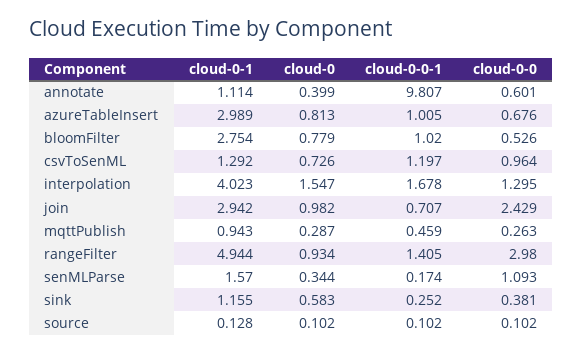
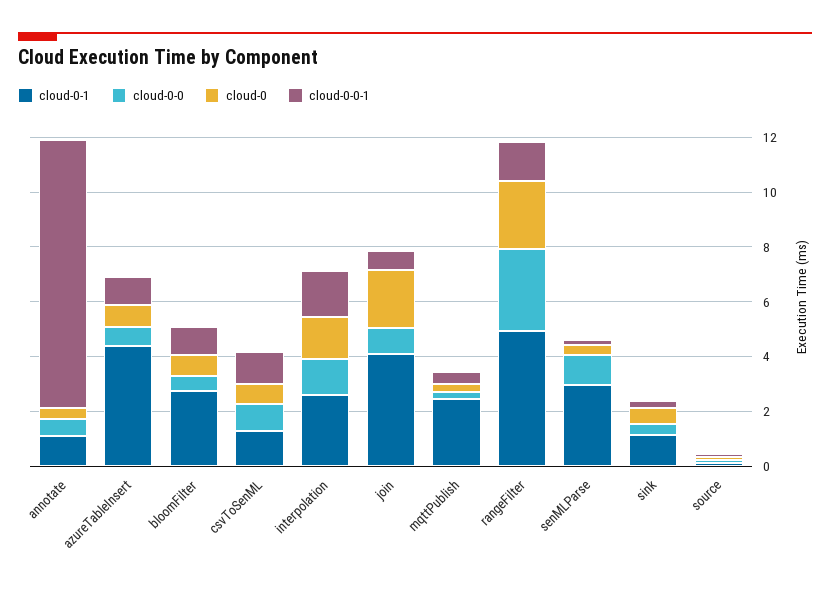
  {
    "cloud-0-1": {
      "annotate": 1.114,
-     "azureTableInsert": 2.989,
+     "azureTableInsert": 4.5,
      "bloomFilter": 2.754,
      "csvToSenML": 1.292,
-     "interpolation": 4.023,
+     "interpolation": 2.5,
-     "join": 2.942,
+     "join": 4,
-     "mqttPublish": 0.943,
+     "mqttPublish": 2.5,
      "rangeFilter": 4.944,
-     "senMLParse": 1.57,
+     "senMLParse": 3,
      "sink": 1.155,
      "source": 0.128
    },
    "cloud-0": {
      "annotate": 0.399,
      "azureTableInsert": 0.813,
      "bloomFilter": 0.779,
      "csvToSenML": 0.726,
      "interpolation": 1.547,
-     "join": 0.982,
+     "join": 2,
      "mqttPublish": 0.287,
-     "rangeFilter": 0.934,
+     "rangeFilter": 2.5,
      "senMLParse": 0.344,
      "sink": 0.583,
      "source": 0.102
    },
    "cloud-0-0-1": {
      "annotate": 9.807,
      "azureTableInsert": 1.005,
      "bloomFilter": 1.02,
      "csvToSenML": 1.197,
      "interpolation": 1.678,
      "join": 0.707,
      "mqttPublish": 0.459,
      "rangeFilter": 1.405,
      "senMLParse": 0.174,
      "sink": 0.252,
      "source": 0.102
    },
    "cloud-0-0": {
      "annotate": 0.601,
      "azureTableInsert": 0.676,
      "bloomFilter": 0.526,
      "csvToSenML": 0.964,
      "interpolation": 1.295,
-     "join": 2.429,
+     "join": 1,
      "mqttPublish": 0.263,
      "rangeFilter": 2.98,
      "senMLParse": 1.093,
      "sink": 0.381,
      "source": 0.102
    }
  }

